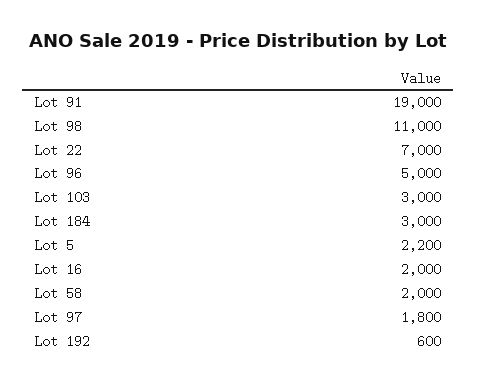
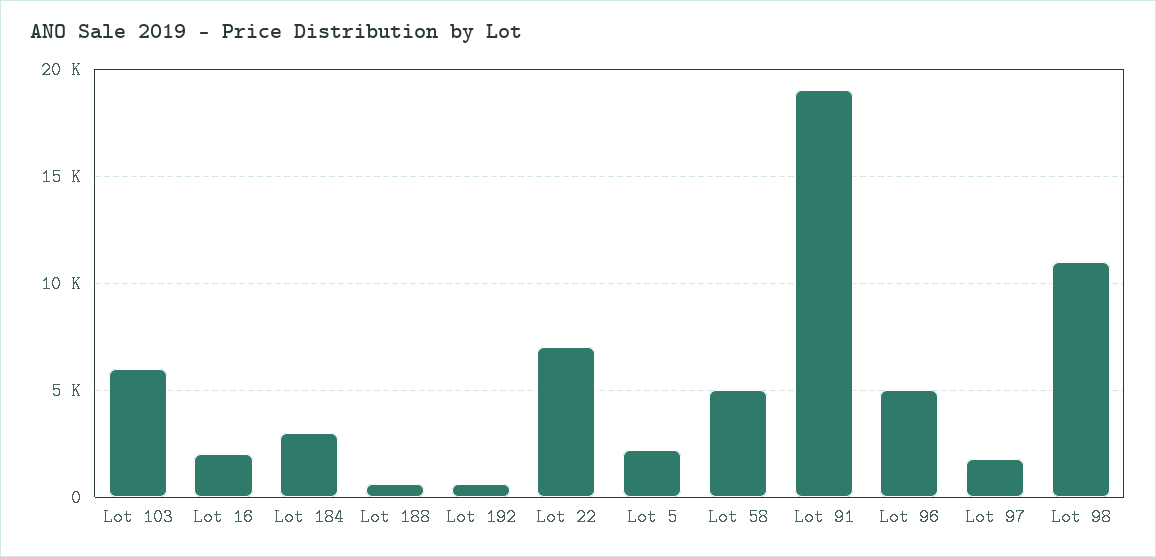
  {
    "Lot 91": 19000,
    "Lot 98": 11000,
    "Lot 22": 7000,
    "Lot 96": 5000,
-   "Lot 103": 3000,
+   "Lot 103": 6000,
    "Lot 184": 3000,
    "Lot 5": 2200,
    "Lot 16": 2000,
-   "Lot 58": 2000,
+   "Lot 58": 5000,
    "Lot 97": 1800,
-   "Lot 192": 600
+   "Lot 192": 600,
+   "Lot 188": 500
  }

